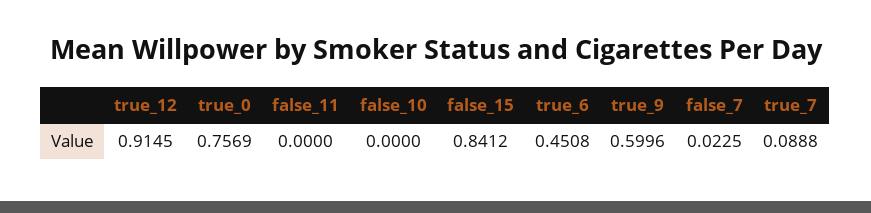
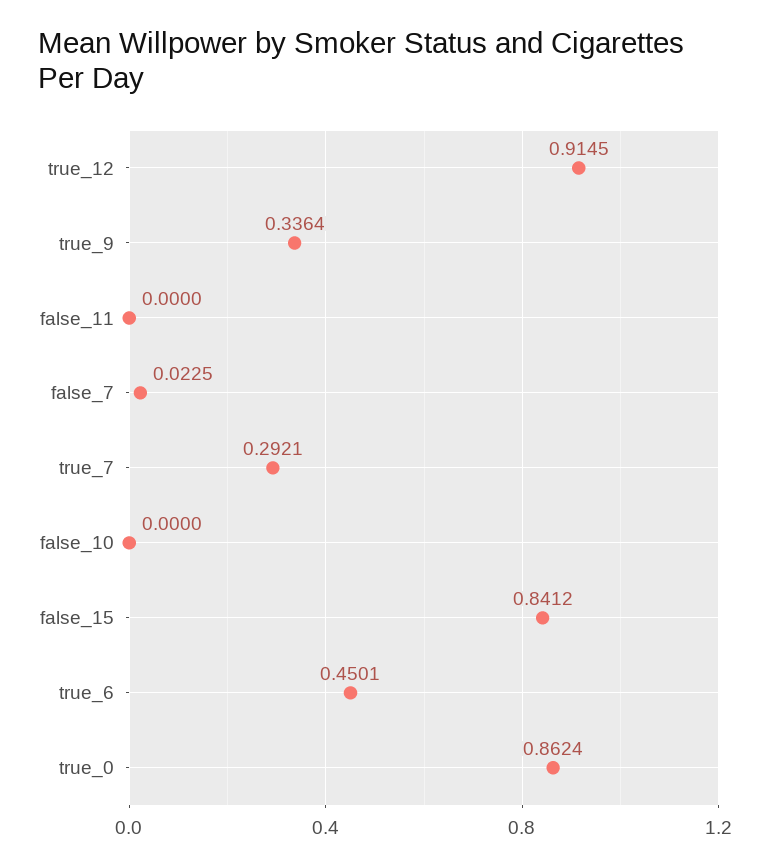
  {
    "true_12": 0.9145,
-   "true_0": 0.7569,
+   "true_0": 0.8624,
    "false_11": 0,
    "false_10": 0,
    "false_15": 0.8412,
-   "true_6": 0.4508,
+   "true_6": 0.4501,
-   "true_9": 0.5996,
+   "true_9": 0.3364,
    "false_7": 0.0225,
-   "true_7": 0.0888
+   "true_7": 0.2921
  }

